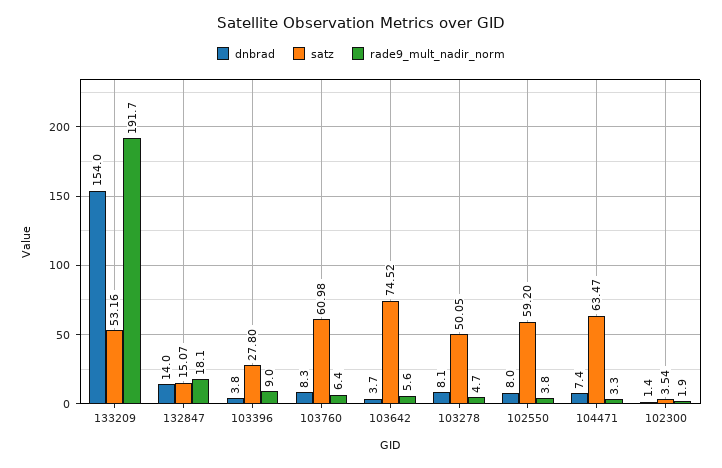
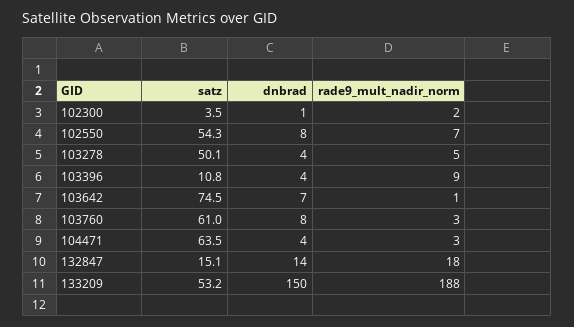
  {
    "dnbrad": {
-     "133209": 154,
+     "133209": 150,
      "132847": 14,
      "103396": 3.8,
      "103760": 8.3,
-     "103642": 3.7,
+     "103642": 7,
-     "103278": 8.1,
+     "103278": 4,
      "102550": 8,
-     "104471": 7.4,
+     "104471": 4,
      "102300": 1.4
    },
    "satz": {
      "133209": 53.16,
      "132847": 15.07,
-     "103396": 27.8,
+     "103396": 10.8,
      "103760": 60.98,
      "103642": 74.52,
      "103278": 50.05,
-     "102550": 59.2,
+     "102550": 54.3,
      "104471": 63.47,
      "102300": 3.54
    },
    "rade9_mult_nadir_norm": {
-     "133209": 191.7,
+     "133209": 188,
      "132847": 18.1,
      "103396": 9,
-     "103760": 6.4,
+     "103760": 3,
-     "103642": 5.6,
+     "103642": 1,
      "103278": 4.7,
-     "102550": 3.8,
+     "102550": 7,
      "104471": 3.3,
      "102300": 1.9
    }
  }

